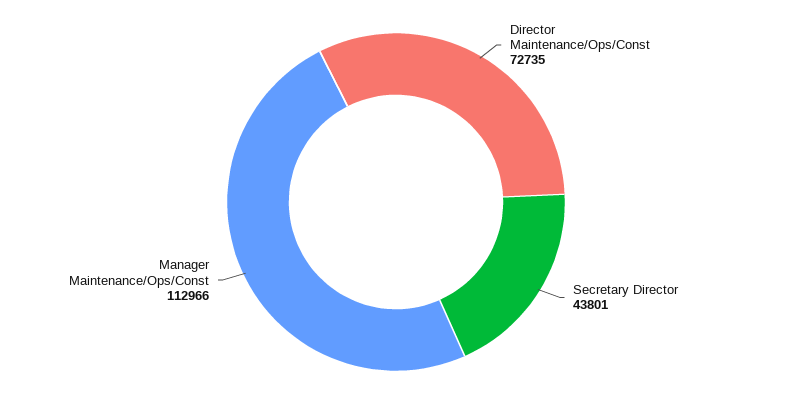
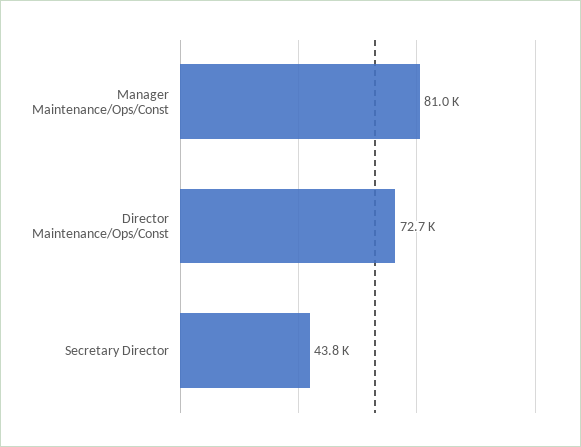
  {
    "Director Maintenance/Ops/Const": 72735,
    "Secretary Director": 43801,
-   "Manager Maintenance/Ops/Const": 112966
+   "Manager Maintenance/Ops/Const": 81000
  }

